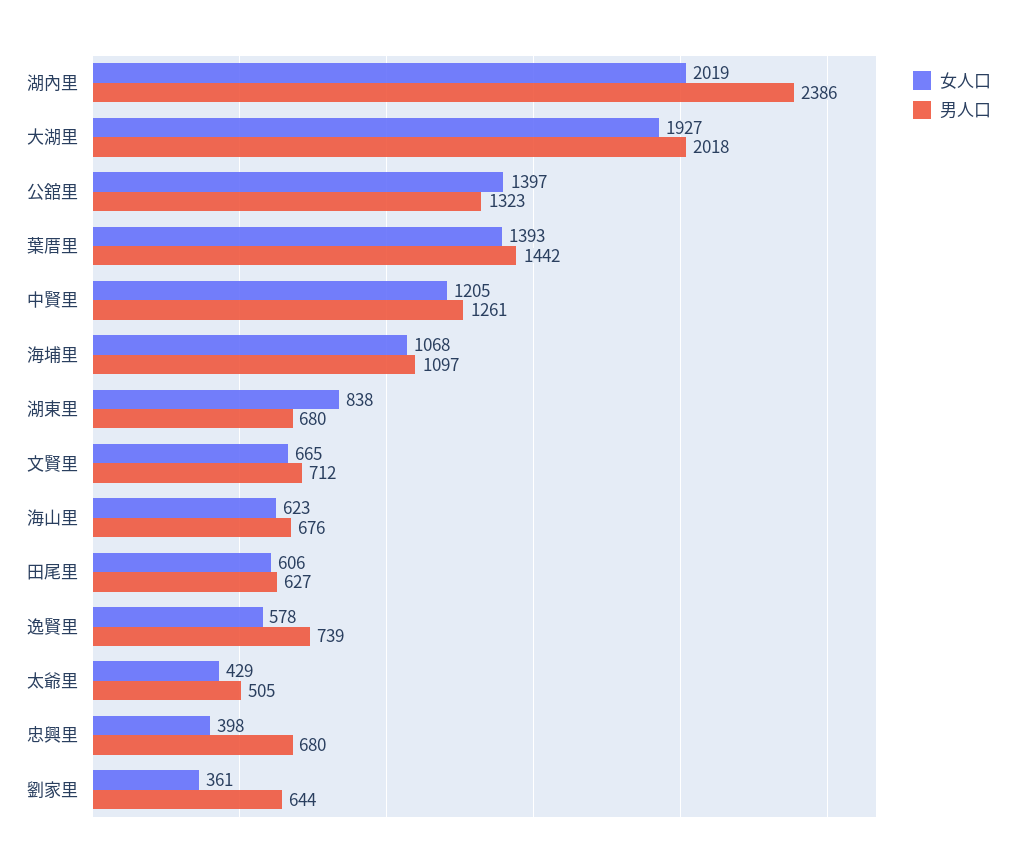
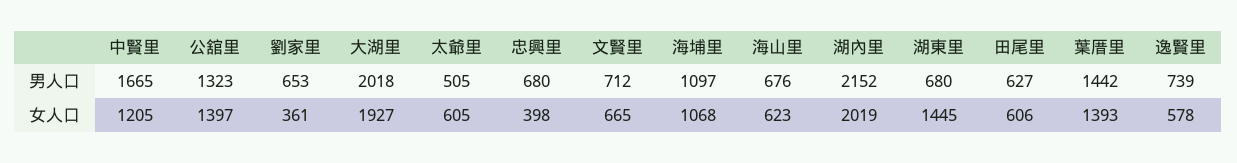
  {
    "女人口": {
      "湖內里": 2019,
      "大湖里": 1927,
      "公舘里": 1397,
      "葉厝里": 1393,
      "中賢里": 1205,
      "海埔里": 1068,
-     "湖東里": 838,
+     "湖東里": 1445,
      "文賢里": 665,
      "海山里": 623,
      "田尾里": 606,
      "逸賢里": 578,
-     "太爺里": 429,
+     "太爺里": 605,
      "忠興里": 398,
      "劉家里": 361
    },
    "男人口": {
-     "湖內里": 2386,
+     "湖內里": 2152,
      "大湖里": 2018,
      "公舘里": 1323,
      "葉厝里": 1442,
-     "中賢里": 1261,
+     "中賢里": 1665,
      "海埔里": 1097,
      "湖東里": 680,
      "文賢里": 712,
      "海山里": 676,
      "田尾里": 627,
      "逸賢里": 739,
      "太爺里": 505,
      "忠興里": 680,
-     "劉家里": 644
+     "劉家里": 653
    }
  }

